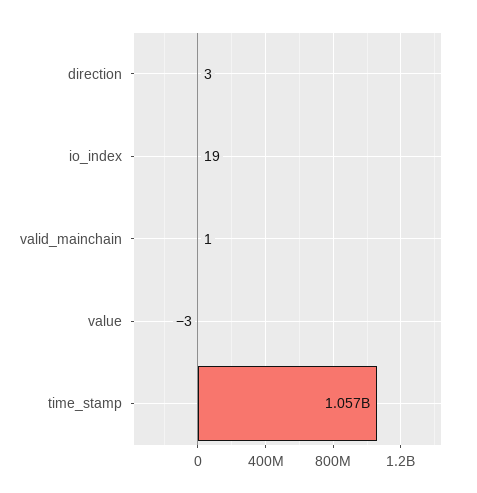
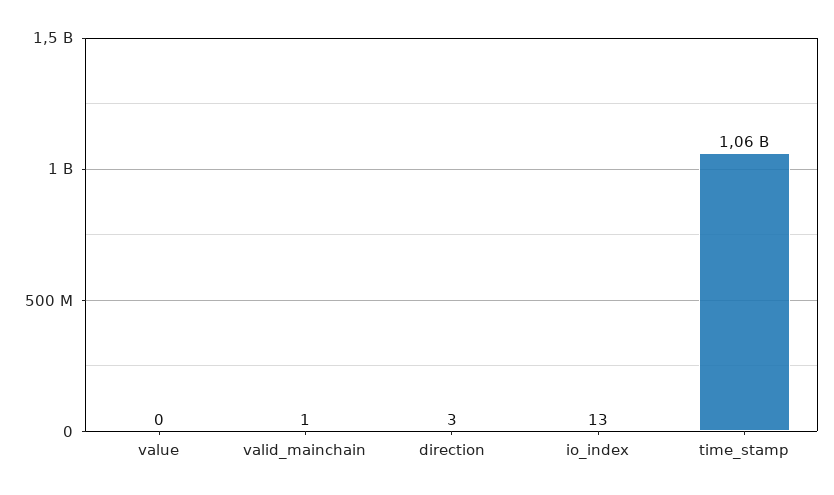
  {
    "direction": 3,
-   "io_index": 19,
+   "io_index": 13,
    "valid_mainchain": 1,
-   "value": -3,
+   "value": 0,
    "time_stamp": 1057000000
  }

